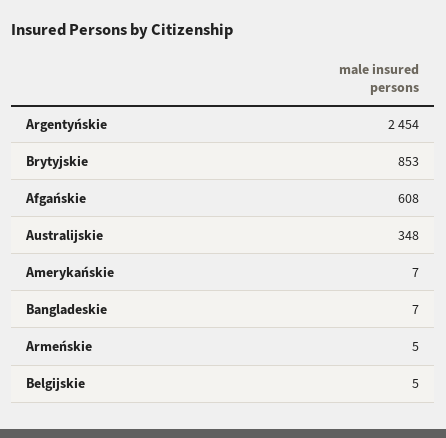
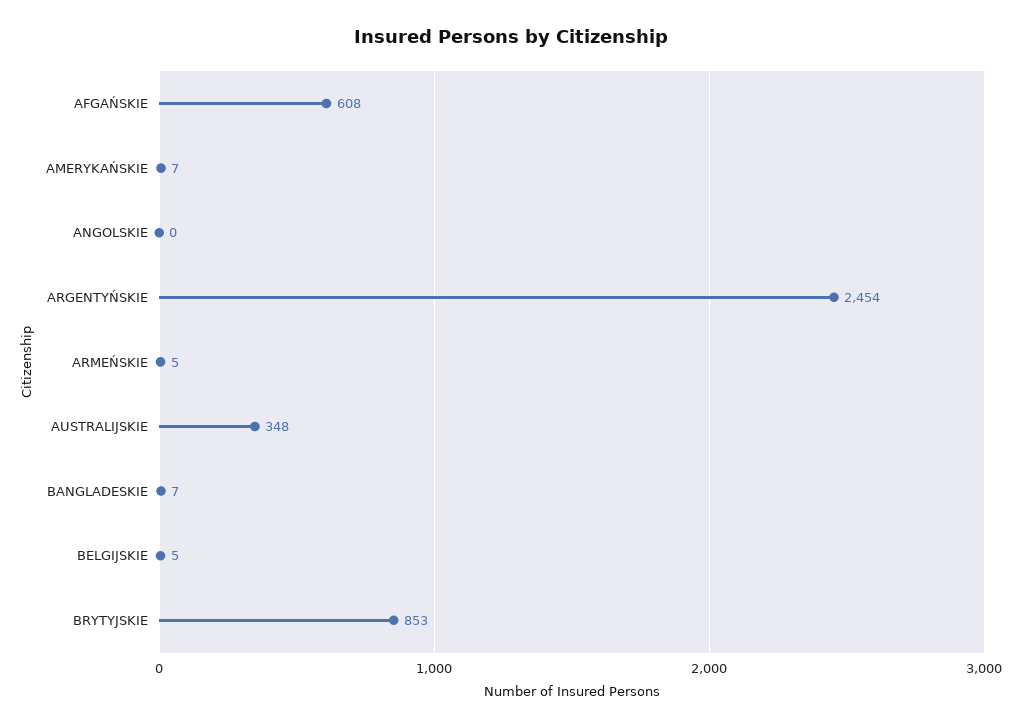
  {
    "Argentyńskie": 2454,
    "Brytyjskie": 853,
    "Afgańskie": 608,
    "Australijskie": 348,
    "Amerykańskie": 7,
    "Bangladeskie": 7,
    "Armeńskie": 5,
-   "Belgijskie": 5
+   "Belgijskie": 5,
+   "ANGOLSKIE": 0
  }

